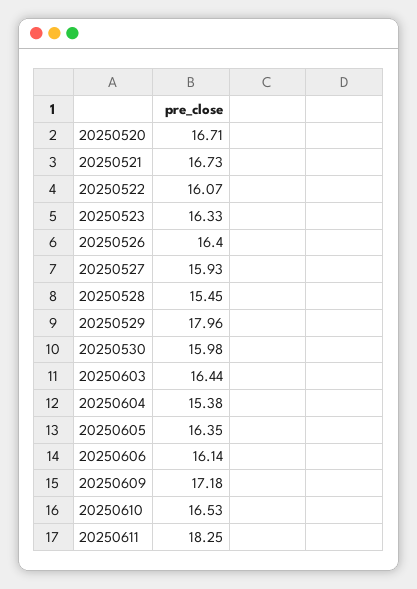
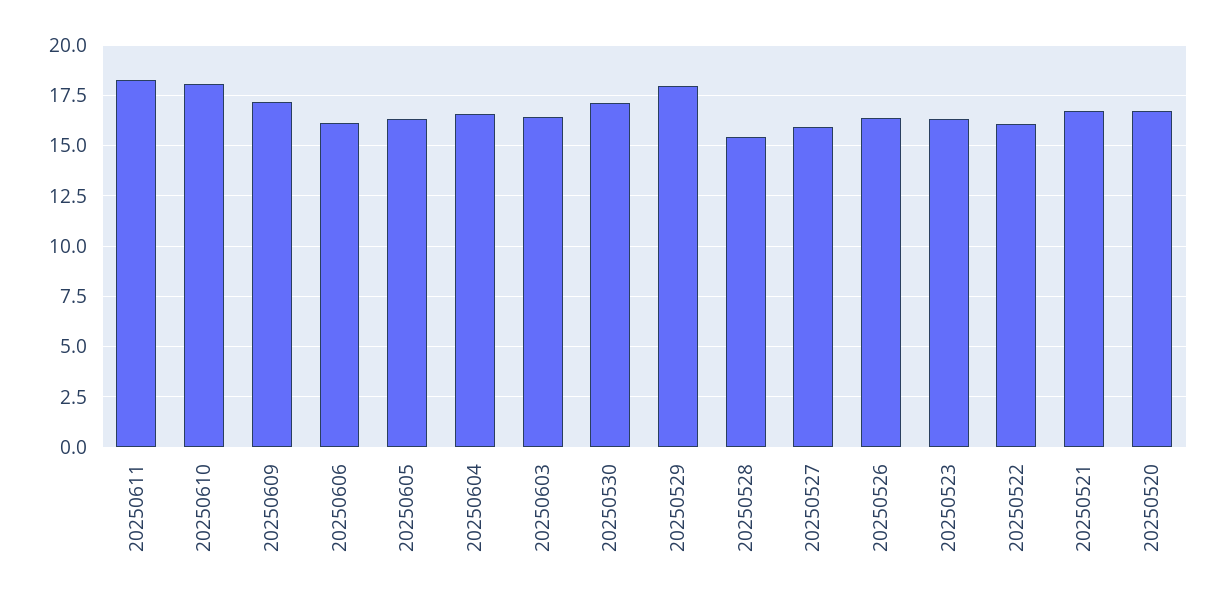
  {
    "20250520": 16.71,
    "20250521": 16.73,
    "20250522": 16.07,
    "20250523": 16.33,
    "20250526": 16.4,
    "20250527": 15.93,
    "20250528": 15.45,
    "20250529": 17.96,
-   "20250530": 15.98,
+   "20250530": 17,
    "20250603": 16.44,
-   "20250604": 15.38,
+   "20250604": 16.5,
    "20250605": 16.35,
    "20250606": 16.14,
    "20250609": 17.18,
-   "20250610": 16.53,
+   "20250610": 18,
    "20250611": 18.25
  }

